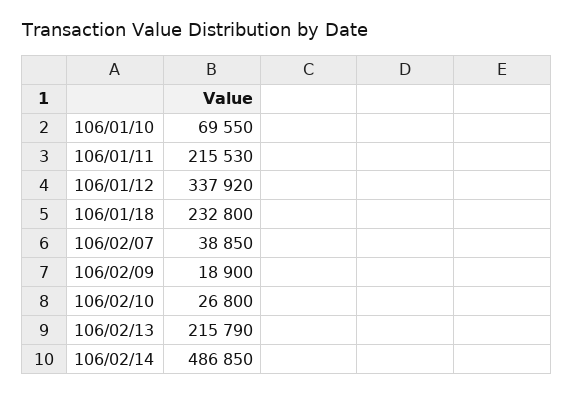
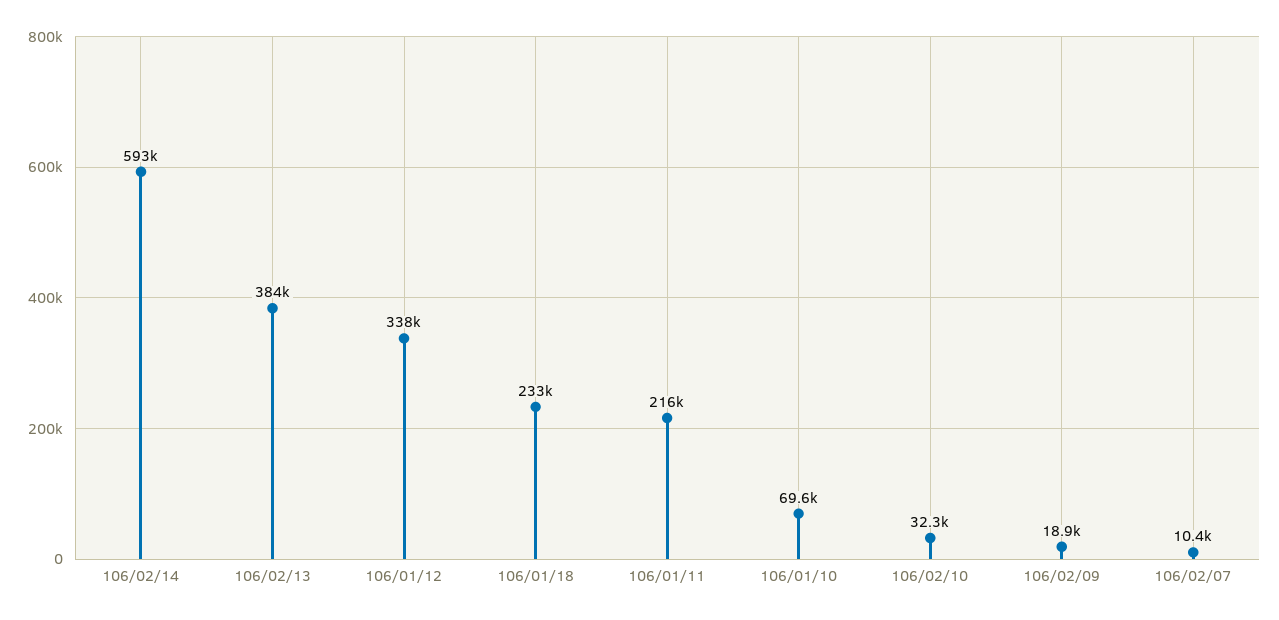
  {
    "106/01/10": 69550,
    "106/01/11": 215530,
    "106/01/12": 337920,
    "106/01/18": 232800,
-   "106/02/07": 38850,
+   "106/02/07": 10400,
    "106/02/09": 18900,
-   "106/02/10": 26800,
+   "106/02/10": 32300,
-   "106/02/13": 215790,
+   "106/02/13": 384000,
-   "106/02/14": 486850
+   "106/02/14": 593000
  }

